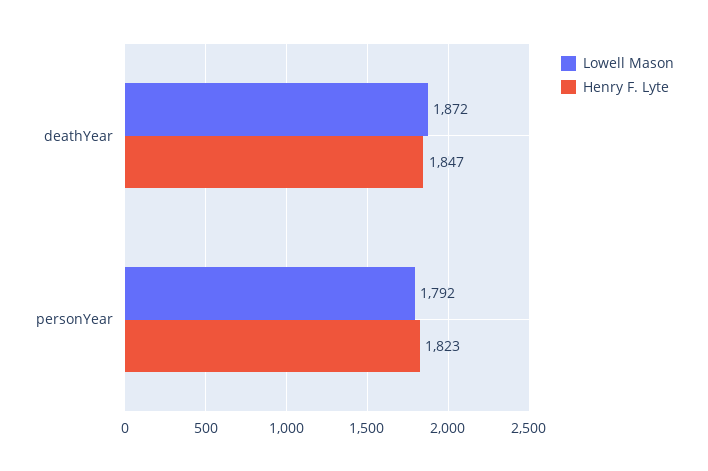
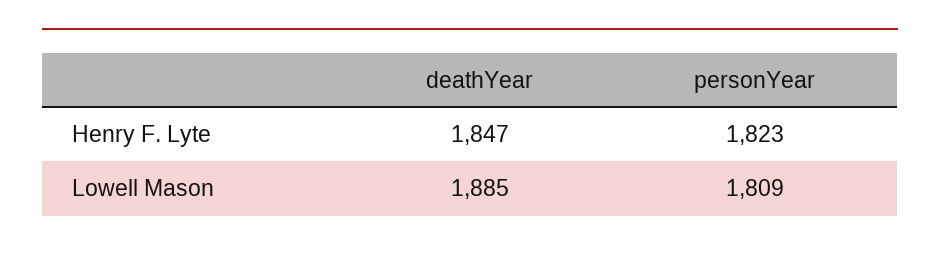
  {
    "Lowell Mason": {
-     "deathYear": 1872,
+     "deathYear": 1885,
-     "personYear": 1792
+     "personYear": 1809
    },
    "Henry F. Lyte": {
      "deathYear": 1847,
      "personYear": 1823
    }
  }

